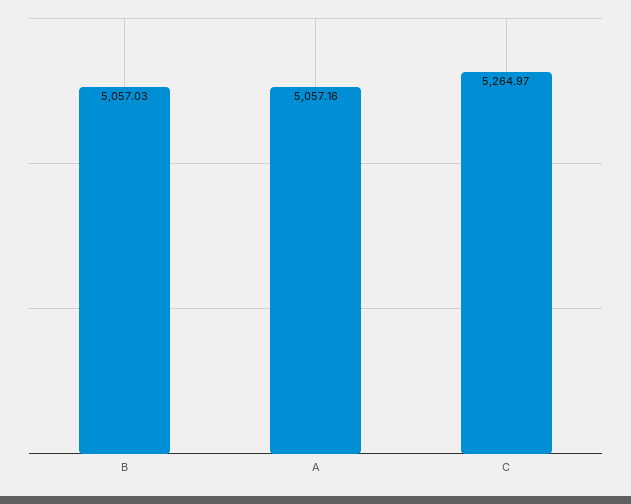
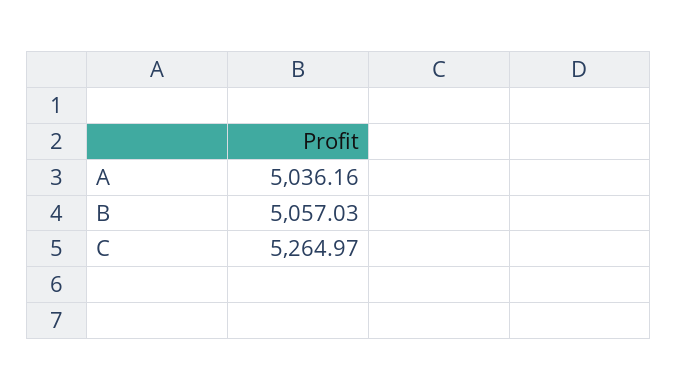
  {
    "B": 5057.03,
-   "A": 5057.16,
+   "A": 5036.16,
    "C": 5264.97
  }

